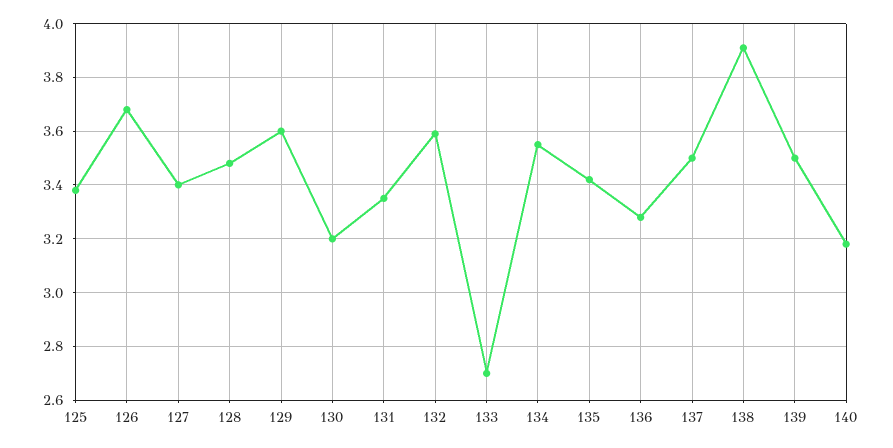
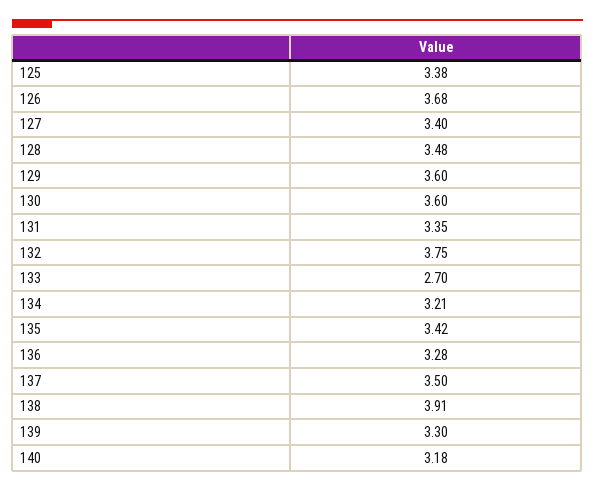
  {
    "125": 3.38,
    "126": 3.68,
    "127": 3.4,
    "128": 3.48,
    "129": 3.6,
-   "130": 3.2,
+   "130": 3.6,
    "131": 3.35,
-   "132": 3.6,
+   "132": 3.75,
    "133": 2.7,
-   "134": 3.55,
+   "134": 3.21,
    "135": 3.42,
    "136": 3.28,
    "137": 3.5,
    "138": 3.91,
-   "139": 3.5,
+   "139": 3.3,
    "140": 3.18
  }

